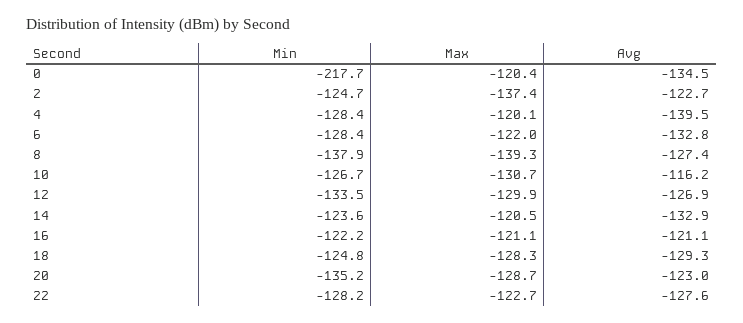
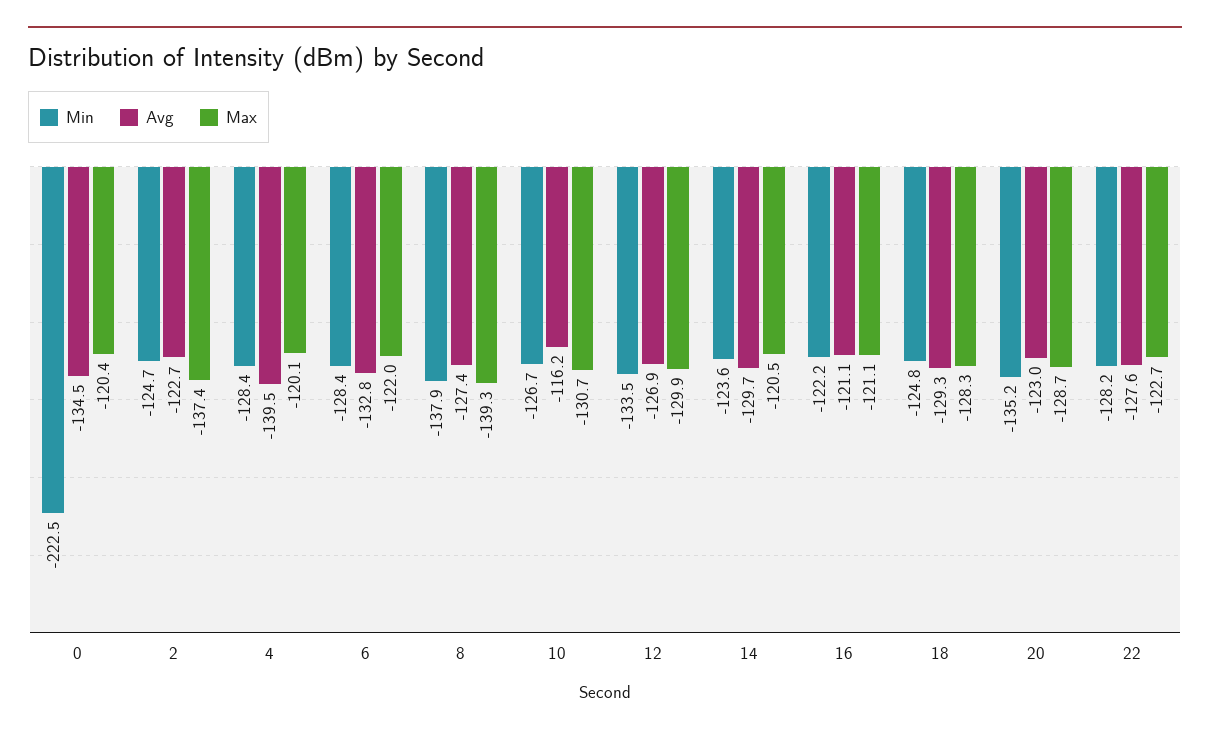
  {
    "Min": {
-     "0": -217.7,
+     "0": -222.5,
      "2": -124.7,
      "4": -128.4,
      "6": -128.4,
      "8": -137.9,
      "10": -126.7,
      "12": -133.5,
      "14": -123.6,
      "16": -122.2,
      "18": -124.8,
      "20": -135.2,
      "22": -128.2
    },
    "Max": {
      "0": -120.4,
      "2": -137.4,
      "4": -120.1,
      "6": -122,
      "8": -139.3,
      "10": -130.7,
      "12": -129.9,
      "14": -120.5,
      "16": -121.1,
      "18": -128.3,
      "20": -128.7,
      "22": -122.7
    },
    "Avg": {
      "0": -134.5,
      "2": -122.7,
      "4": -139.5,
      "6": -132.8,
      "8": -127.4,
      "10": -116.2,
      "12": -126.9,
-     "14": -132.9,
+     "14": -129.7,
      "16": -121.1,
      "18": -129.3,
      "20": -123,
      "22": -127.6
    }
  }

